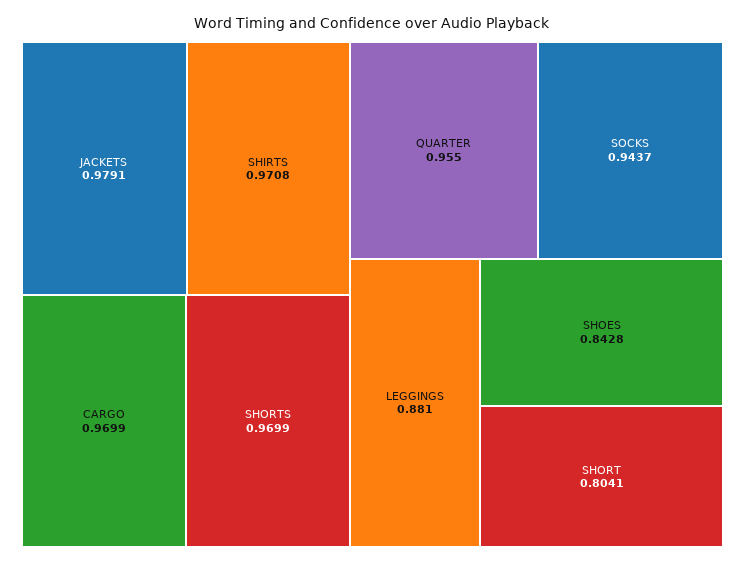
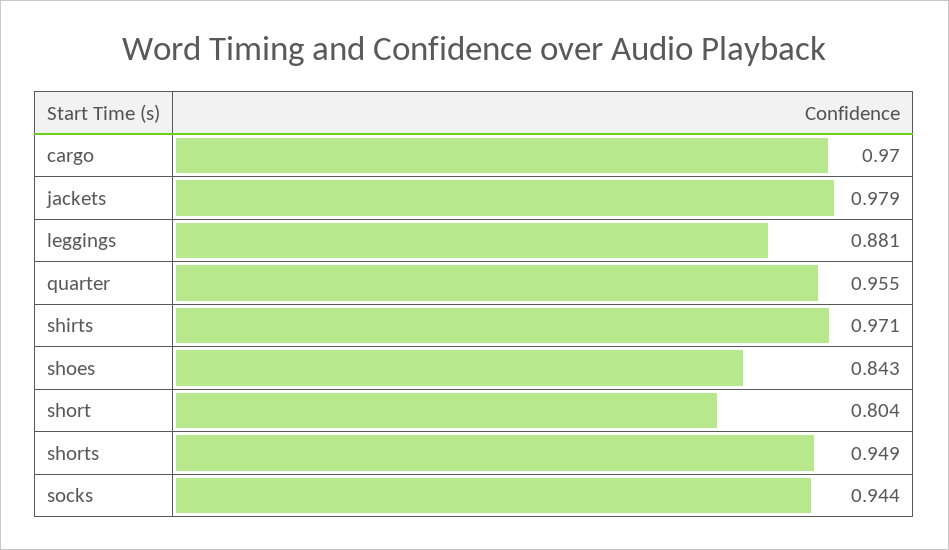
  {
    "JACKETS": 0.9791,
    "SHIRTS": 0.9708,
    "CARGO": 0.9699,
-   "SHORTS": 0.9699,
+   "SHORTS": 0.949,
    "QUARTER": 0.955,
    "SOCKS": 0.9437,
    "LEGGINGS": 0.881,
    "SHOES": 0.8428,
    "SHORT": 0.8041
  }

